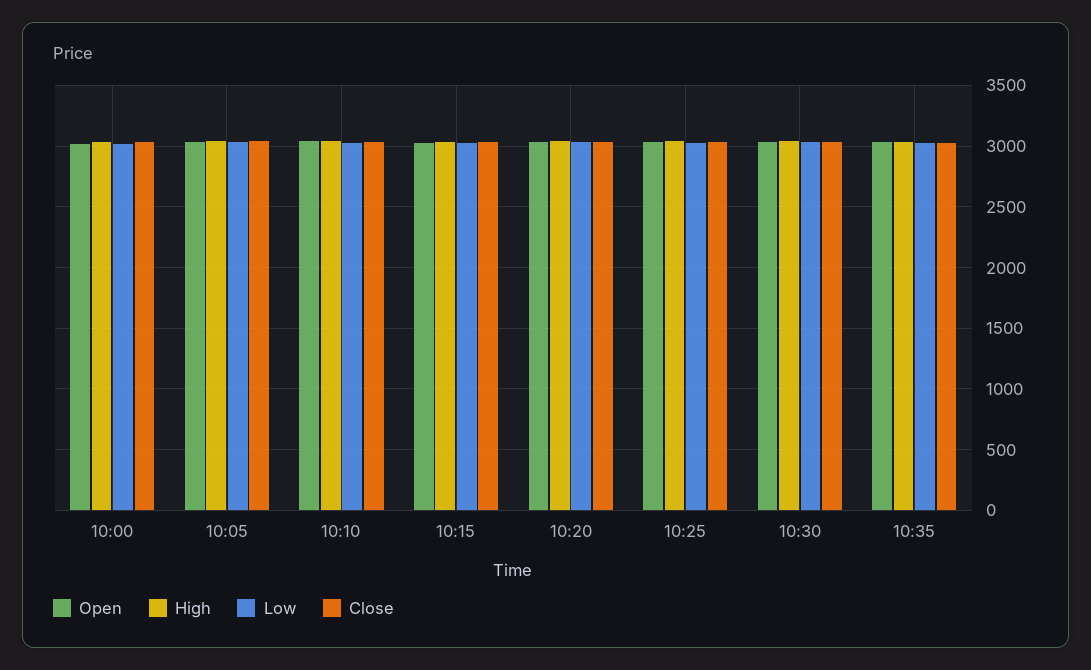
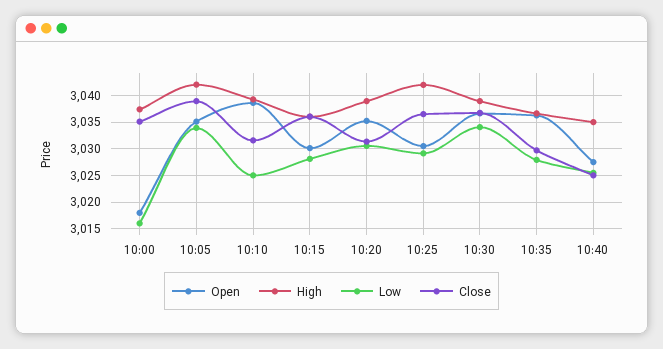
  {
    "Open": {
      "10:00": 3017.5,
      "10:05": 3035,
      "10:10": 3037.5,
      "10:15": 3030,
      "10:20": 3035,
      "10:25": 3030,
      "10:30": 3037.5,
-     "10:35": 3037.5
+     "10:35": 3037.5,
+     "10:40": 3027.5
    },
    "High": {
      "10:00": 3037.5,
      "10:05": 3042.5,
      "10:10": 3040,
      "10:15": 3035,
      "10:20": 3040,
      "10:25": 3042.5,
      "10:30": 3040,
-     "10:35": 3037.5
+     "10:35": 3037.5,
+     "10:40": 3035
    },
    "Low": {
      "10:00": 3015,
      "10:05": 3035,
      "10:10": 3025,
      "10:15": 3027.5,
      "10:20": 3030,
      "10:25": 3030,
      "10:30": 3035,
-     "10:35": 3027.5
+     "10:35": 3027.5,
+     "10:40": 3025
    },
    "Close": {
      "10:00": 3035,
      "10:05": 3040,
      "10:10": 3032.5,
      "10:15": 3035,
      "10:20": 3032.5,
      "10:25": 3037.5,
      "10:30": 3037.5,
-     "10:35": 3030
+     "10:35": 3030,
+     "10:40": 3025
    }
  }

